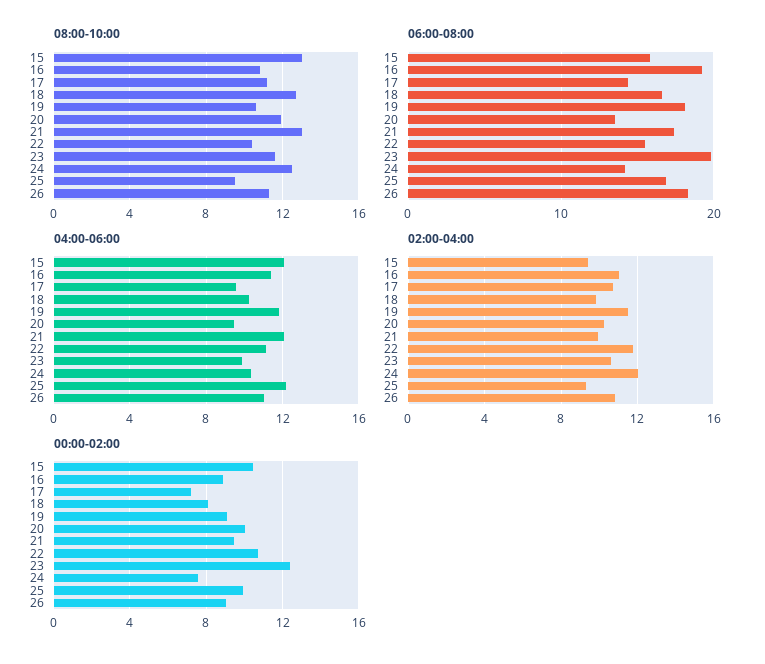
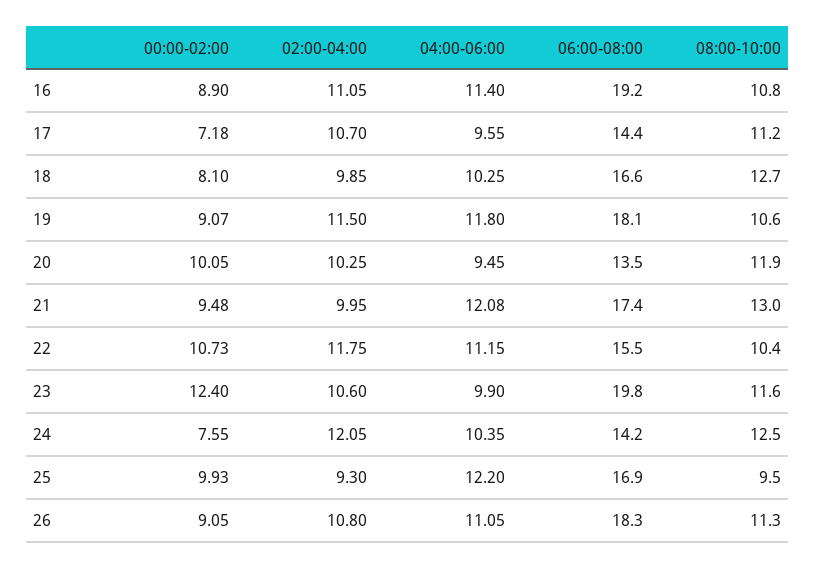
  {
    "08:00-10:00": {
-     "15": 13,
      "16": 10.8,
      "17": 11.2,
      "18": 12.7,
      "19": 10.6,
      "20": 11.9,
      "21": 13,
      "22": 10.4,
      "23": 11.6,
      "24": 12.5,
      "25": 9.5,
      "26": 11.3
    },
    "06:00-08:00": {
-     "15": 16,
      "16": 19.2,
      "17": 14.4,
      "18": 16.6,
      "19": 18.1,
      "20": 13.5,
      "21": 17.4,
      "22": 15.5,
      "23": 19.8,
      "24": 14.2,
      "25": 16.9,
      "26": 18.3
    },
    "04:00-06:00": {
-     "15": 12,
      "16": 11.4,
      "17": 9.55,
      "18": 10.25,
      "19": 11.8,
      "20": 9.45,
      "21": 12.08,
      "22": 11.15,
      "23": 9.9,
      "24": 10.35,
      "25": 12.2,
      "26": 11.05
    },
    "02:00-04:00": {
-     "15": 9.5,
      "16": 11.05,
      "17": 10.7,
      "18": 9.85,
      "19": 11.5,
      "20": 10.25,
      "21": 9.95,
      "22": 11.75,
      "23": 10.6,
      "24": 12.05,
      "25": 9.3,
      "26": 10.8
    },
    "00:00-02:00": {
-     "15": 10.5,
      "16": 8.9,
      "17": 7.18,
      "18": 8.1,
      "19": 9.07,
      "20": 10.05,
      "21": 9.48,
      "22": 10.73,
      "23": 12.4,
      "24": 7.55,
      "25": 9.93,
      "26": 9.05
    }
  }

